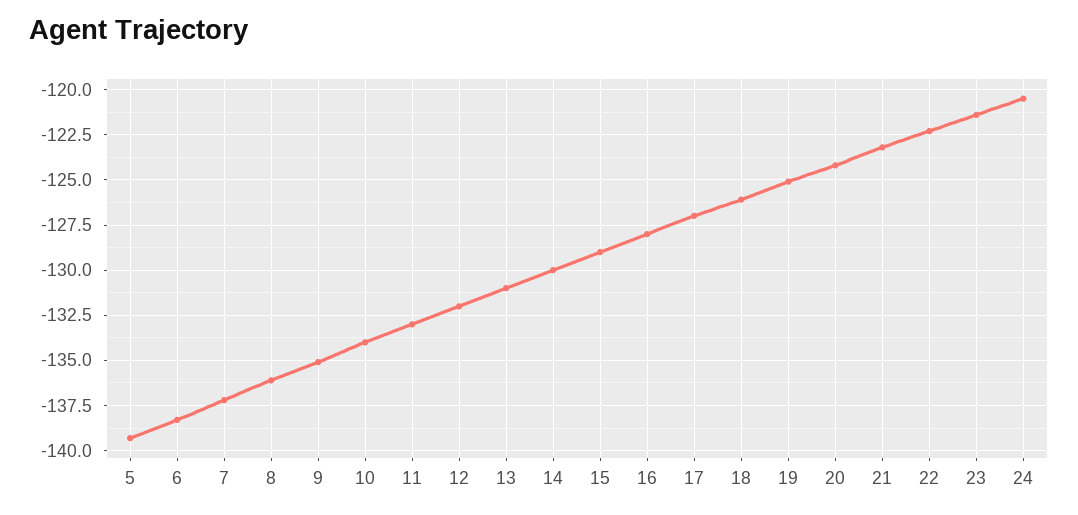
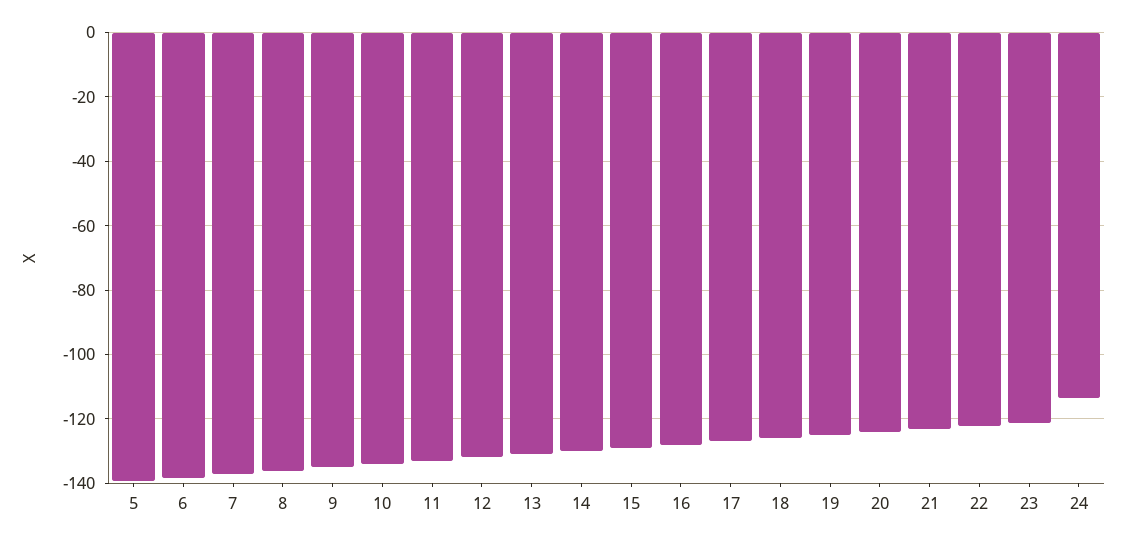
  {
    "5": -139.5,
    "6": -138.5,
    "7": -137,
    "8": -136,
    "9": -135,
    "10": -134,
    "11": -133,
    "12": -132,
    "13": -131,
    "14": -130,
    "15": -129,
    "16": -128,
    "17": -127,
    "18": -126,
    "19": -125,
    "20": -124,
    "21": -123,
    "22": -122.5,
    "23": -121.5,
-   "24": -120.5
+   "24": -114
  }

